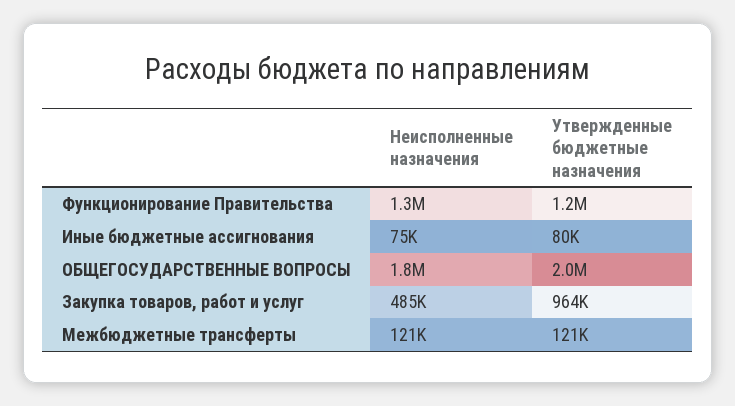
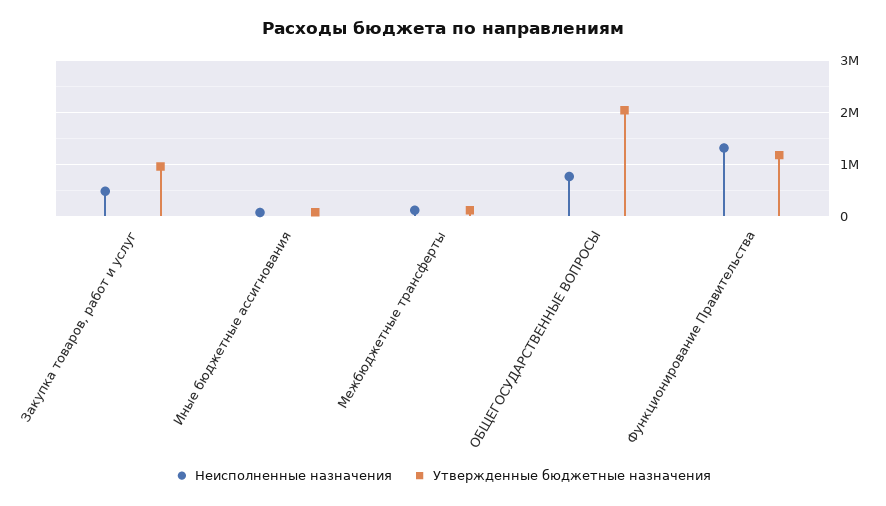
  {
    "Неисполненные назначения": {
      "Функционирование Правительства": 1300000,
      "Иные бюджетные ассигнования": 75000,
-     "ОБЩЕГОСУДАРСТВЕННЫЕ ВОПРОСЫ": 1800000,
+     "ОБЩЕГОСУДАРСТВЕННЫЕ ВОПРОСЫ": 800000,
      "Закупка товаров, работ и услуг": 485000,
      "Межбюджетные трансферты": 121000
    },
    "Утвержденные бюджетные назначения": {
      "Функционирование Правительства": 1200000,
      "Иные бюджетные ассигнования": 80000,
      "ОБЩЕГОСУДАРСТВЕННЫЕ ВОПРОСЫ": 2000000,
      "Закупка товаров, работ и услуг": 964000,
      "Межбюджетные трансферты": 121000
    }
  }

